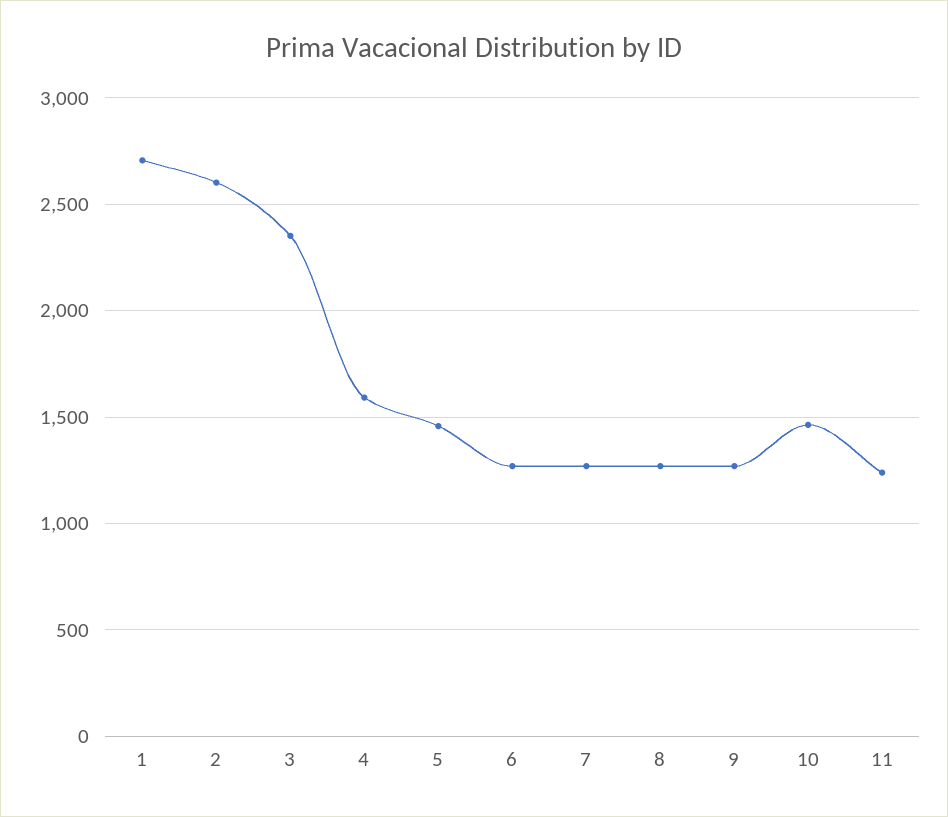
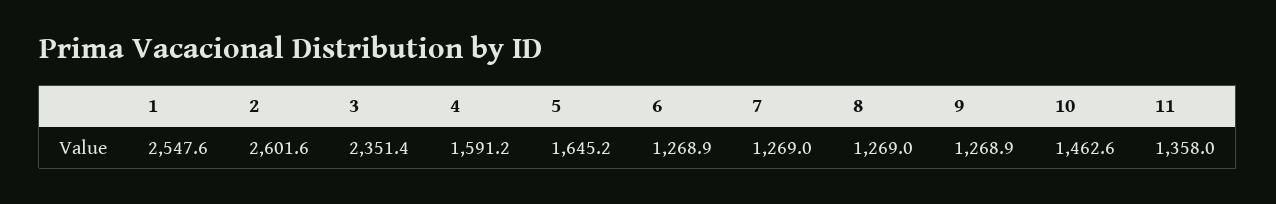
  {
-   "1": 2700,
+   "1": 2547.6,
    "2": 2601.6,
    "3": 2351.4,
    "4": 1591.2,
-   "5": 1450,
+   "5": 1645.2,
    "6": 1268.9,
    "7": 1269,
    "8": 1269,
    "9": 1268.9,
    "10": 1462.6,
-   "11": 1250
+   "11": 1358
  }

